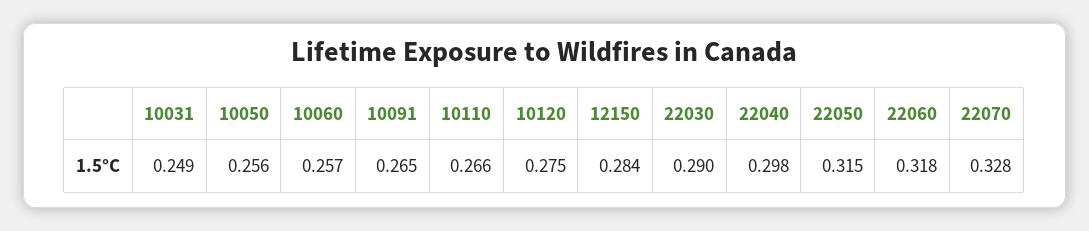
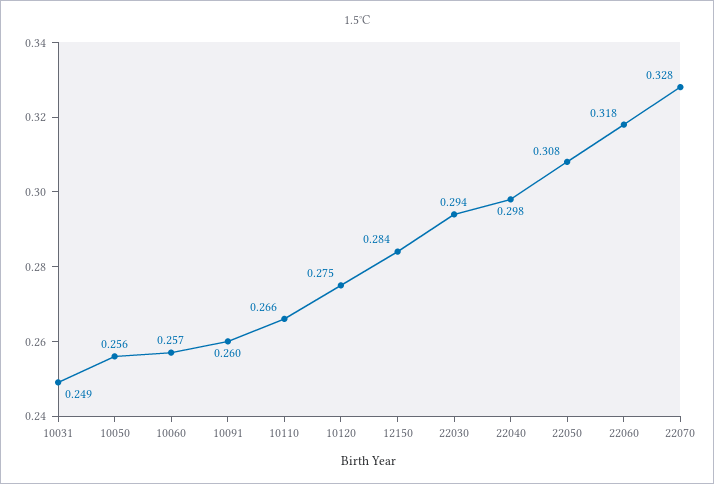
  {
    "10031": 0.249,
    "10050": 0.256,
    "10060": 0.257,
-   "10091": 0.265,
+   "10091": 0.26,
    "10110": 0.266,
    "10120": 0.275,
    "12150": 0.284,
-   "22030": 0.29,
+   "22030": 0.294,
    "22040": 0.298,
-   "22050": 0.315,
+   "22050": 0.308,
    "22060": 0.318,
    "22070": 0.328
  }

